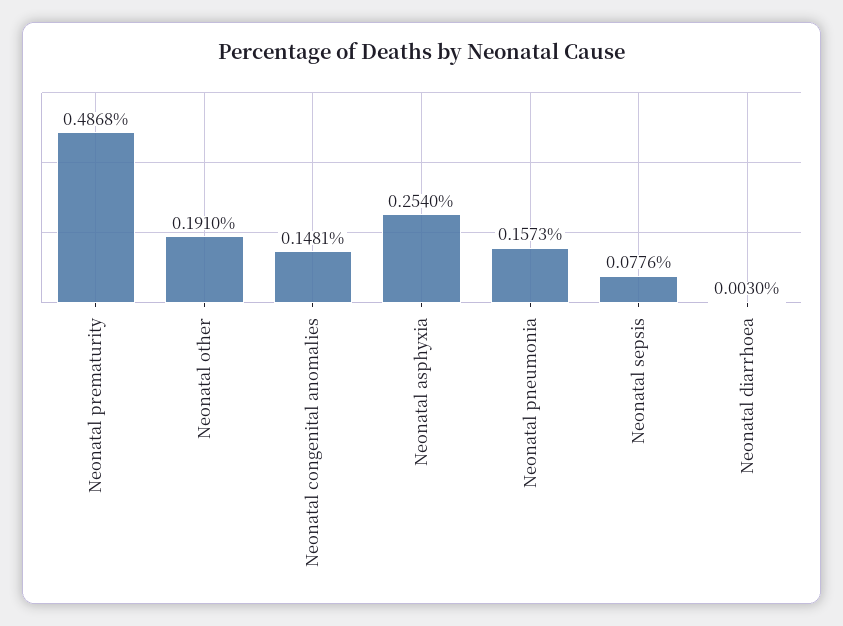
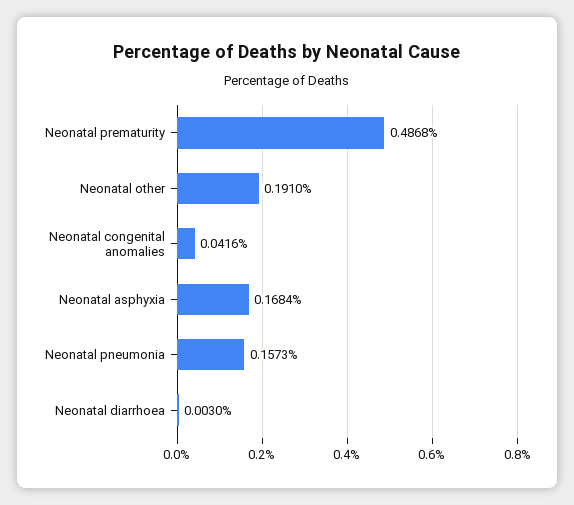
  {
    "Neonatal prematurity": 0.4868,
    "Neonatal other": 0.191,
-   "Neonatal congenital anomalies": 0.1481,
+   "Neonatal congenital anomalies": 0.0416,
-   "Neonatal asphyxia": 0.254,
+   "Neonatal asphyxia": 0.1684,
    "Neonatal pneumonia": 0.1573,
-   "Neonatal sepsis": 0.0776,
    "Neonatal diarrhoea": 0.003
  }

